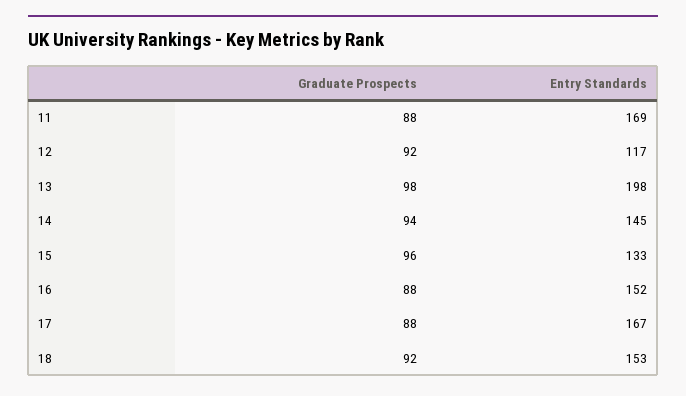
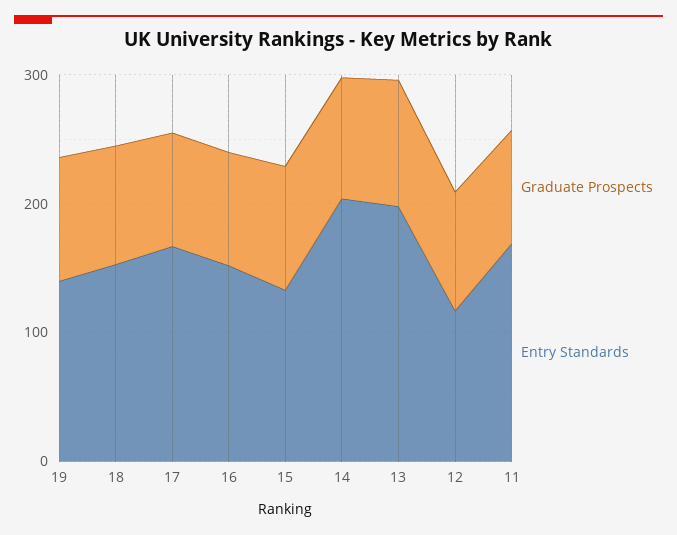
  {
    "Graduate Prospects": {
      "11": 88,
      "12": 92,
      "13": 98,
      "14": 94,
      "15": 96,
      "16": 88,
      "17": 88,
-     "18": 92
+     "18": 92,
+     "19": 100
    },
    "Entry Standards": {
      "11": 169,
      "12": 117,
      "13": 198,
-     "14": 145,
+     "14": 200,
      "15": 133,
      "16": 152,
      "17": 167,
-     "18": 153
+     "18": 153,
+     "19": 140
    }
  }

